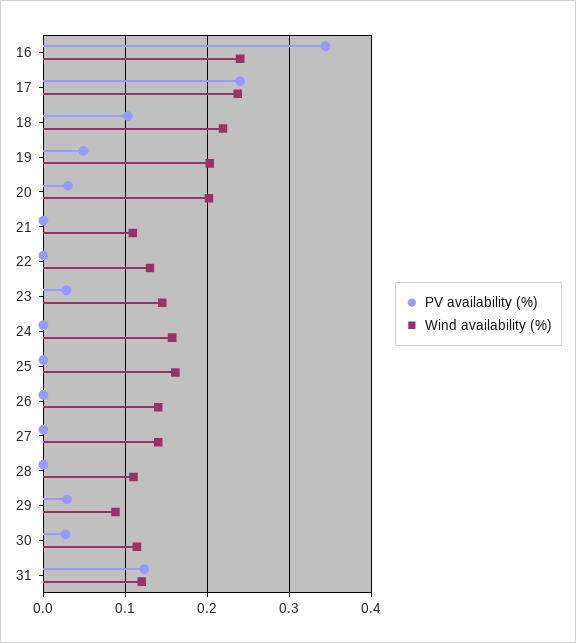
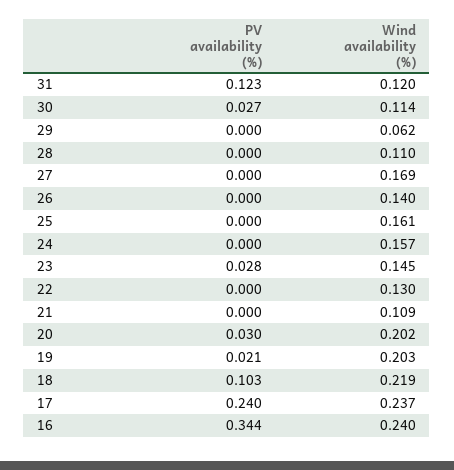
  {
    "PV availability (%)": {
      "16": 0.344,
      "17": 0.24,
      "18": 0.103,
-     "19": 0.05,
+     "19": 0.021,
      "20": 0.03,
      "21": 0,
      "22": 0,
      "23": 0.028,
      "24": 0,
      "25": 0,
      "26": 0,
      "27": 0,
      "28": 0,
-     "29": 0.03,
+     "29": 0,
      "30": 0.027,
      "31": 0.123
    },
    "Wind availability (%)": {
      "16": 0.24,
      "17": 0.237,
      "18": 0.219,
      "19": 0.203,
      "20": 0.202,
      "21": 0.109,
      "22": 0.13,
      "23": 0.145,
      "24": 0.157,
      "25": 0.161,
      "26": 0.14,
-     "27": 0.14,
+     "27": 0.169,
      "28": 0.11,
-     "29": 0.09,
+     "29": 0.062,
      "30": 0.114,
      "31": 0.12
    }
  }

